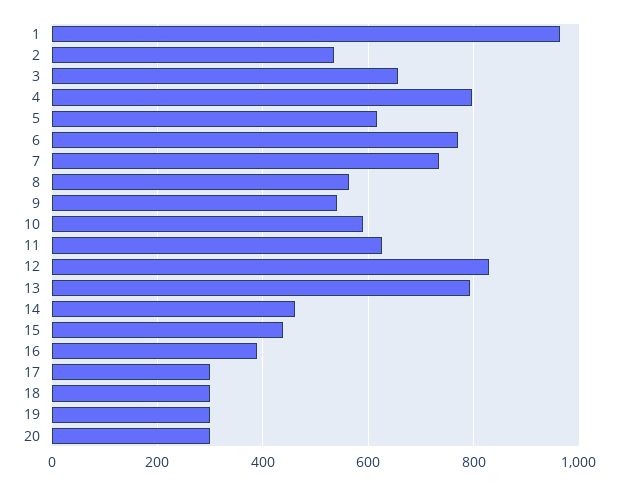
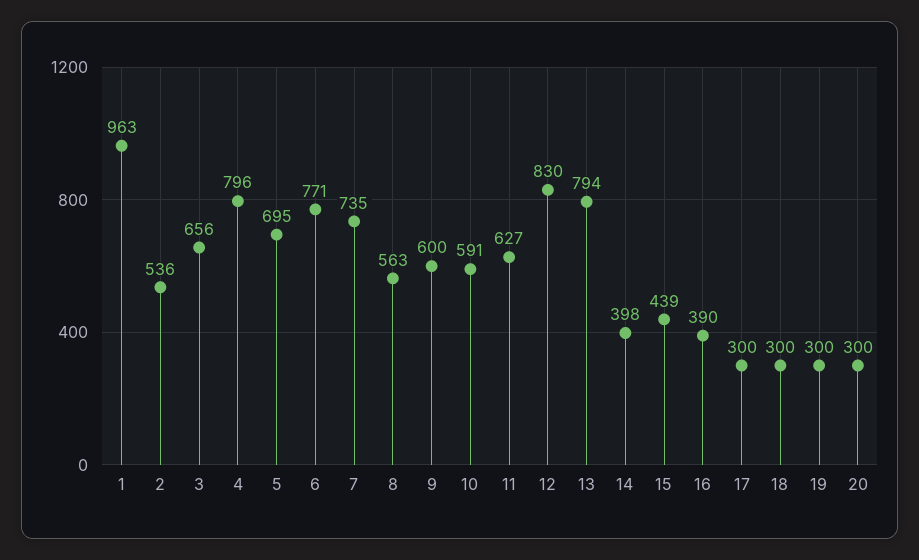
  {
    "1": 963,
    "2": 536,
    "3": 656,
    "4": 796,
-   "5": 620,
+   "5": 695,
    "6": 771,
    "7": 735,
    "8": 563,
-   "9": 540,
+   "9": 600,
    "10": 591,
    "11": 627,
    "12": 830,
    "13": 794,
-   "14": 460,
+   "14": 398,
    "15": 439,
    "16": 390,
    "17": 300,
    "18": 300,
    "19": 300,
    "20": 300
  }

